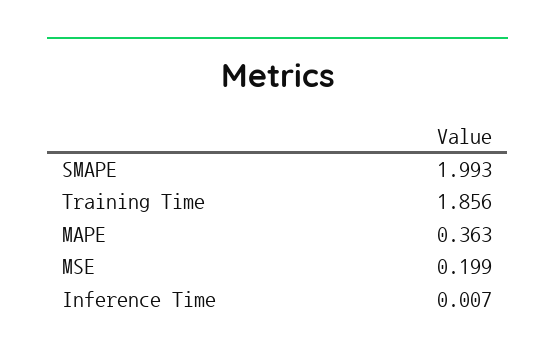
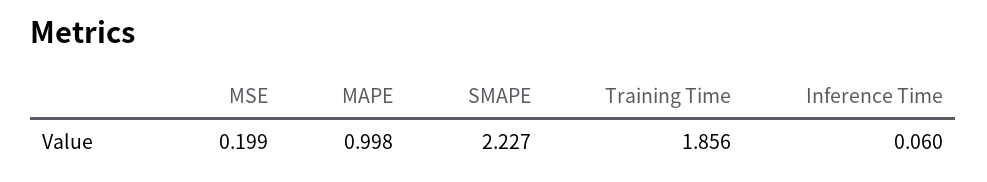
  {
-   "SMAPE": 1.993,
+   "SMAPE": 2.227,
    "Training Time": 1.856,
-   "MAPE": 0.363,
+   "MAPE": 0.998,
    "MSE": 0.199,
-   "Inference Time": 0.007
+   "Inference Time": 0.06
  }

